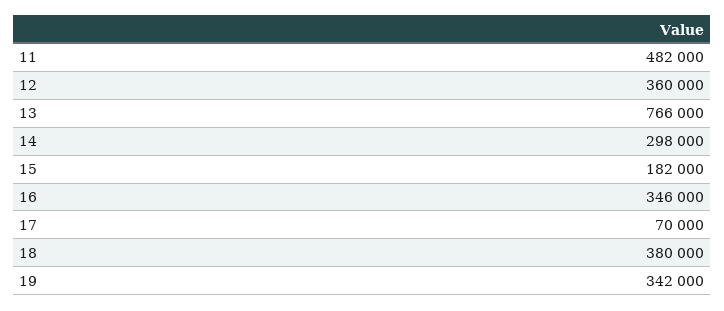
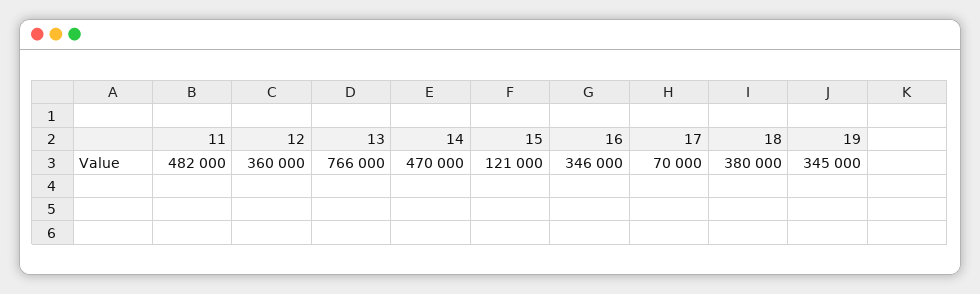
  {
    "11": 482000,
    "12": 360000,
    "13": 766000,
-   "14": 298000,
+   "14": 470000,
-   "15": 182000,
+   "15": 121000,
    "16": 346000,
    "17": 70000,
    "18": 380000,
-   "19": 342000
+   "19": 345000
  }

